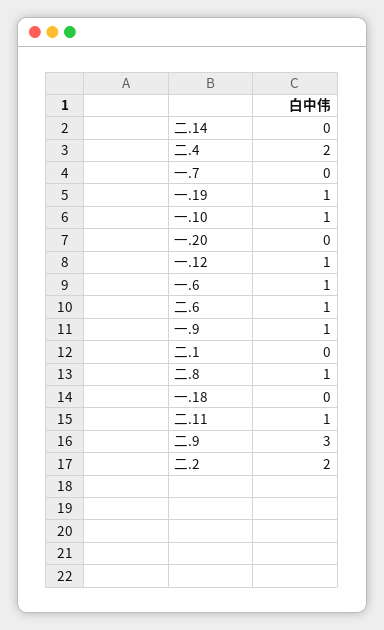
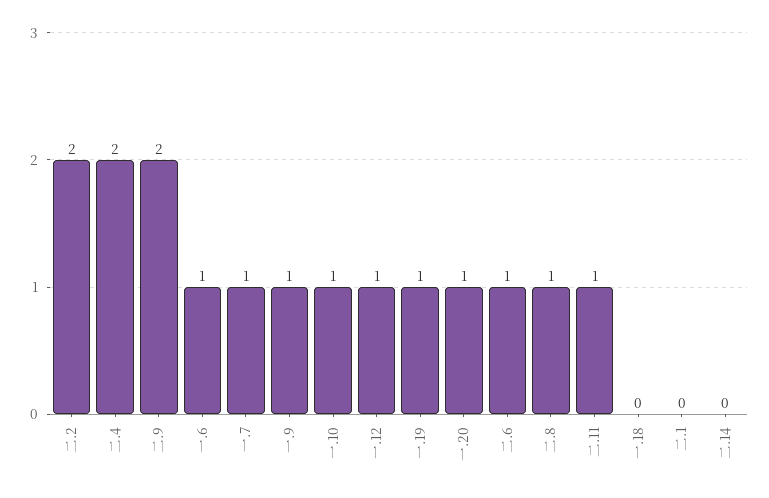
  {
    "二.14": 0,
    "二.4": 2,
-   "一.7": 0,
+   "一.7": 1,
    "一.19": 1,
    "一.10": 1,
-   "一.20": 0,
+   "一.20": 1,
    "一.12": 1,
    "一.6": 1,
    "二.6": 1,
    "一.9": 1,
    "二.1": 0,
    "二.8": 1,
    "一.18": 0,
    "二.11": 1,
-   "二.9": 3,
+   "二.9": 2,
    "二.2": 2
  }

